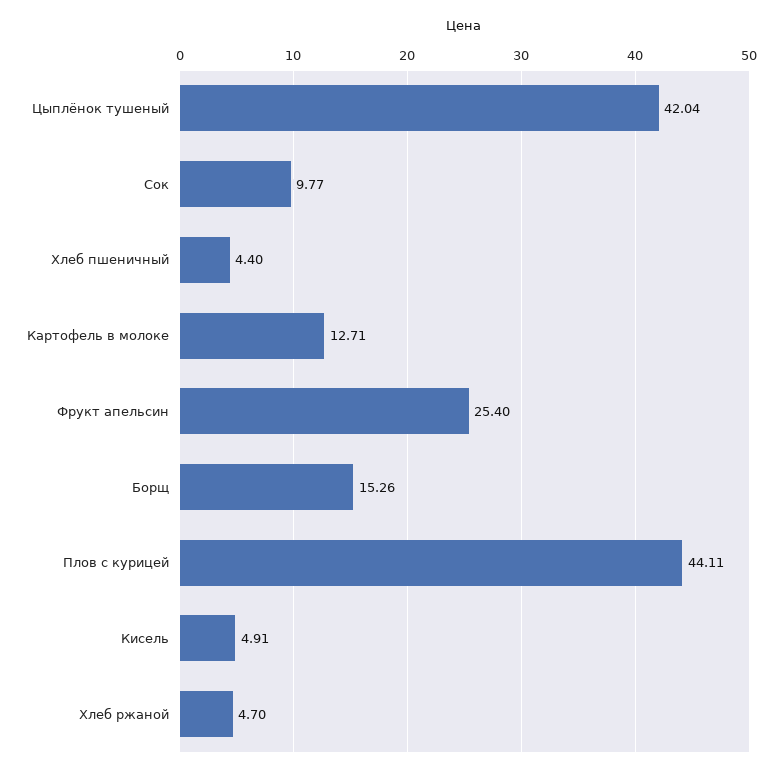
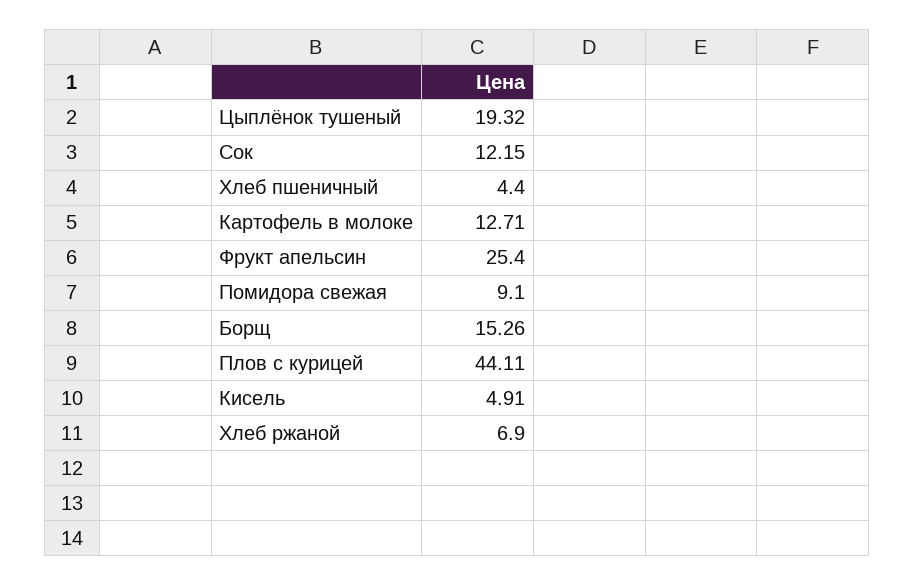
  {
-   "Цыплёнок тушеный": 42.04,
+   "Цыплёнок тушеный": 19.32,
-   "Сок": 9.77,
+   "Сок": 12.15,
    "Хлеб пшеничный": 4.4,
    "Картофель в молоке": 12.71,
    "Фрукт апельсин": 25.4,
    "Борщ": 15.26,
    "Плов с курицей": 44.11,
    "Кисель": 4.91,
-   "Хлеб ржаной": 4.7
+   "Хлеб ржаной": 6.9,
+   "Помидора свежая": 9.1
  }

